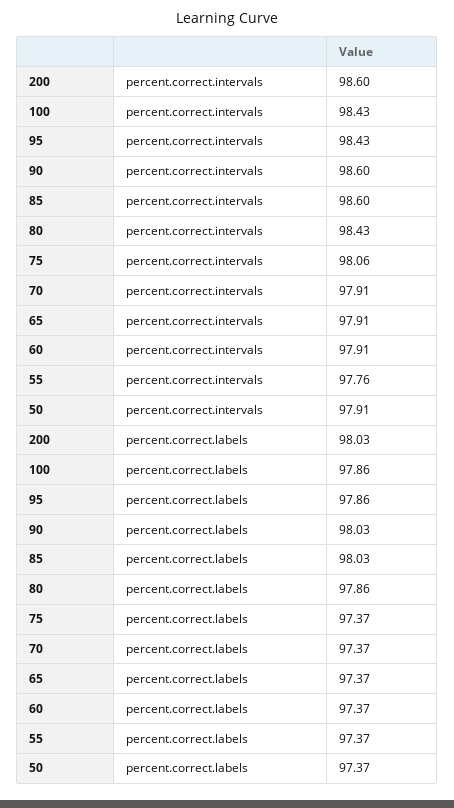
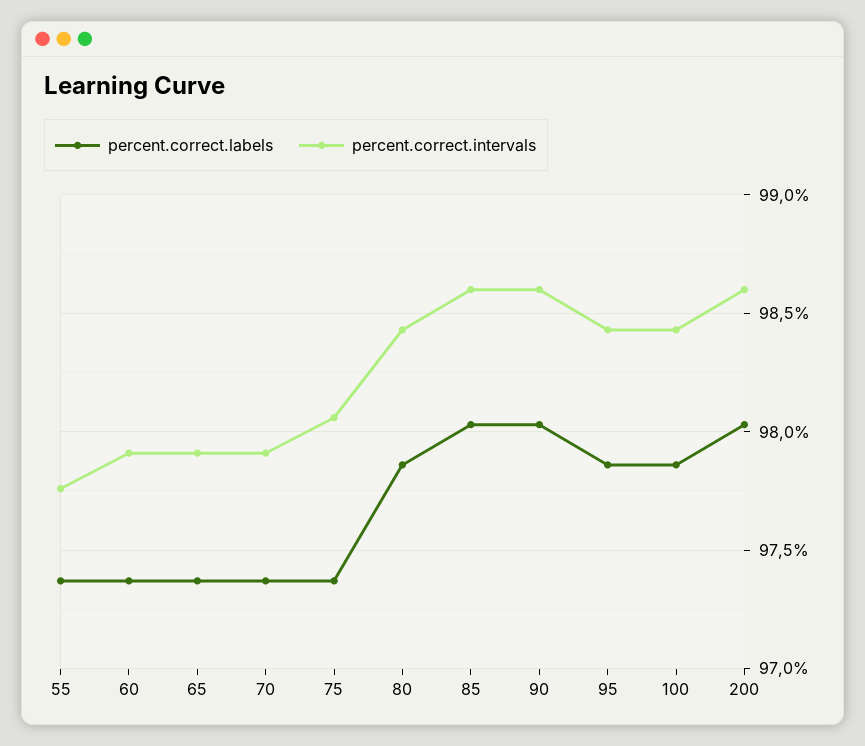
  {
    "percent.correct.intervals": {
      "200": 98.6,
      "100": 98.43,
      "95": 98.43,
      "90": 98.6,
      "85": 98.6,
      "80": 98.43,
      "75": 98.06,
      "70": 97.91,
      "65": 97.91,
      "60": 97.91,
-     "55": 97.76,
+     "55": 97.76
-     "50": 97.91
    },
    "percent.correct.labels": {
      "200": 98.03,
      "100": 97.86,
      "95": 97.86,
      "90": 98.03,
      "85": 98.03,
      "80": 97.86,
      "75": 97.37,
      "70": 97.37,
      "65": 97.37,
      "60": 97.37,
-     "55": 97.37,
+     "55": 97.37
-     "50": 97.37
    }
  }

